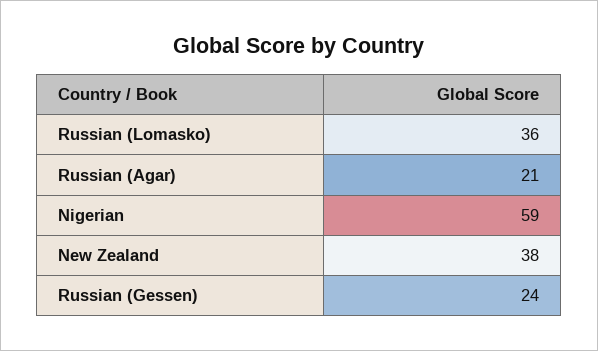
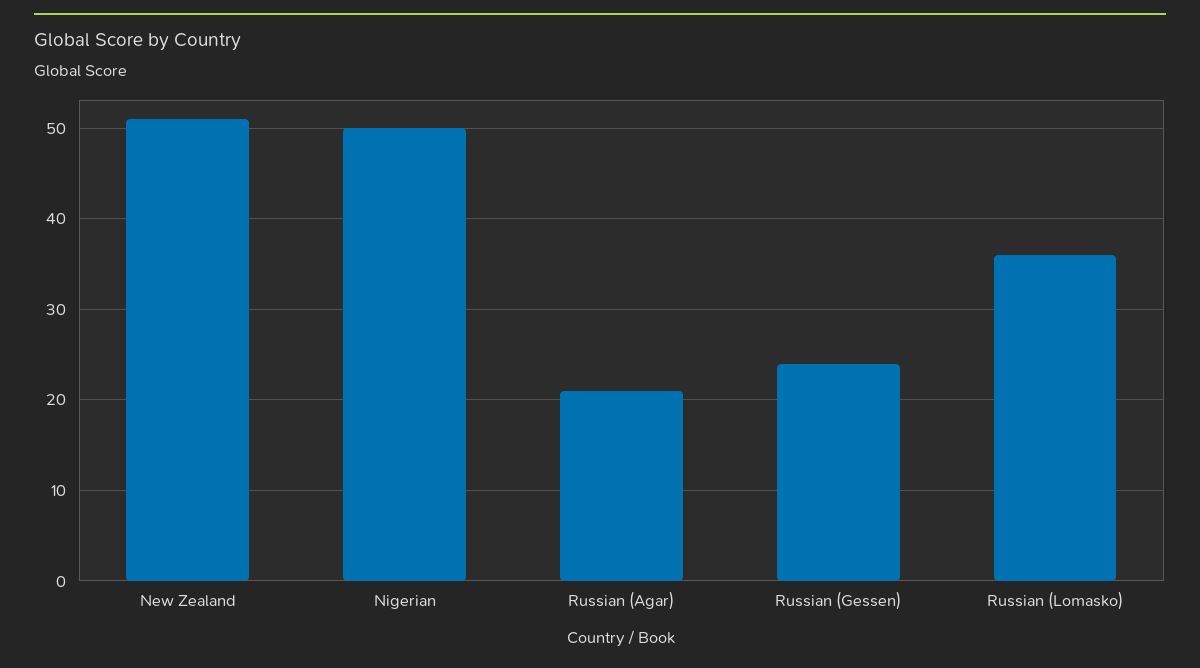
  {
    "Russian (Lomasko)": 36,
    "Russian (Agar)": 21,
-   "Nigerian": 59,
+   "Nigerian": 50,
-   "New Zealand": 38,
+   "New Zealand": 51,
    "Russian (Gessen)": 24
  }

